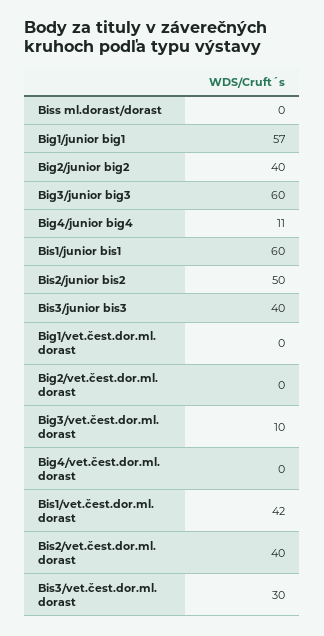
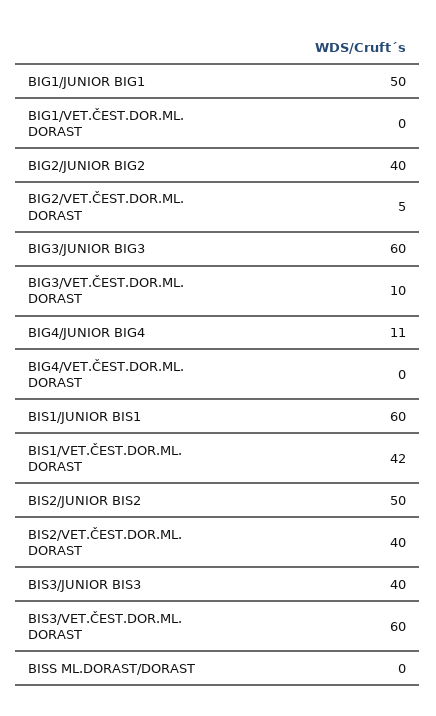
  {
    "Biss ml.dorast/dorast": 0,
-   "Big1/junior big1": 57,
+   "Big1/junior big1": 50,
    "Big2/junior big2": 40,
    "Big3/junior big3": 60,
    "Big4/junior big4": 11,
    "Bis1/junior bis1": 60,
    "Bis2/junior bis2": 50,
    "Bis3/junior bis3": 40,
    "Big1/vet.čest.dor.ml. dorast": 0,
-   "Big2/vet.čest.dor.ml. dorast": 0,
+   "Big2/vet.čest.dor.ml. dorast": 5,
    "Big3/vet.čest.dor.ml. dorast": 10,
    "Big4/vet.čest.dor.ml. dorast": 0,
    "Bis1/vet.čest.dor.ml. dorast": 42,
    "Bis2/vet.čest.dor.ml. dorast": 40,
-   "Bis3/vet.čest.dor.ml. dorast": 30
+   "Bis3/vet.čest.dor.ml. dorast": 60
  }

